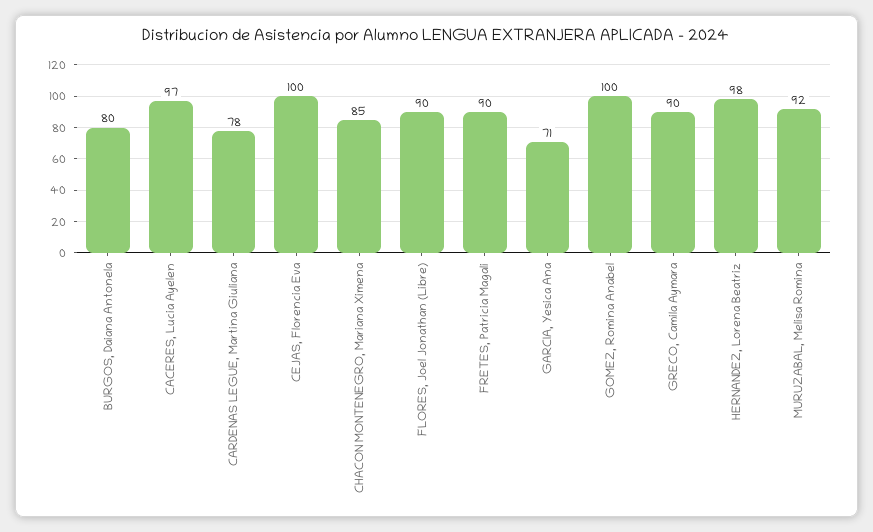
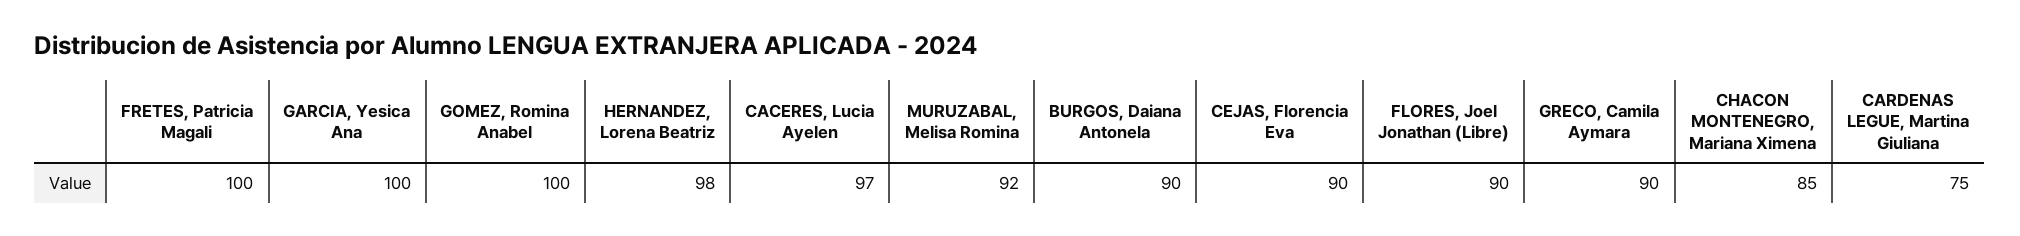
  {
-   "BURGOS, Daiana Antonela": 80,
+   "BURGOS, Daiana Antonela": 90,
    "CACERES, Lucia Ayelen": 97,
-   "CARDENAS LEGUE, Martina Giuliana": 78,
+   "CARDENAS LEGUE, Martina Giuliana": 75,
-   "CEJAS, Florencia Eva": 100,
+   "CEJAS, Florencia Eva": 90,
    "CHACON MONTENEGRO, Mariana Ximena": 85,
    "FLORES, Joel Jonathan (Libre)": 90,
-   "FRETES, Patricia Magali": 90,
+   "FRETES, Patricia Magali": 100,
-   "GARCIA, Yesica Ana": 71,
+   "GARCIA, Yesica Ana": 100,
    "GOMEZ, Romina Anabel": 100,
    "GRECO, Camila Aymara": 90,
    "HERNANDEZ, Lorena Beatriz": 98,
    "MURUZABAL, Melisa Romina": 92
  }

